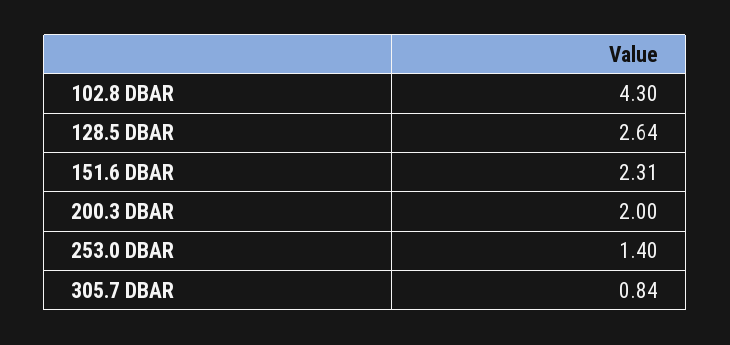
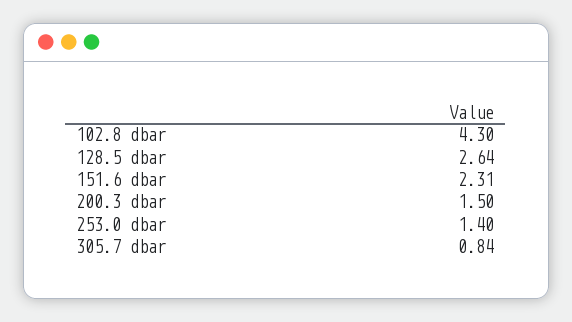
  {
    "102.8 DBAR": 4.3,
    "128.5 DBAR": 2.64,
    "151.6 DBAR": 2.31,
-   "200.3 DBAR": 2,
+   "200.3 DBAR": 1.5,
    "253.0 DBAR": 1.4,
    "305.7 DBAR": 0.84
  }

